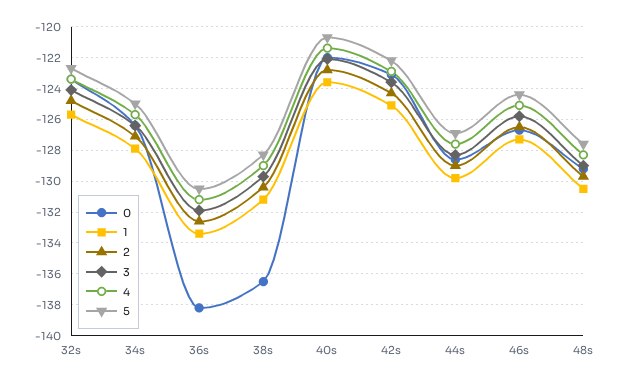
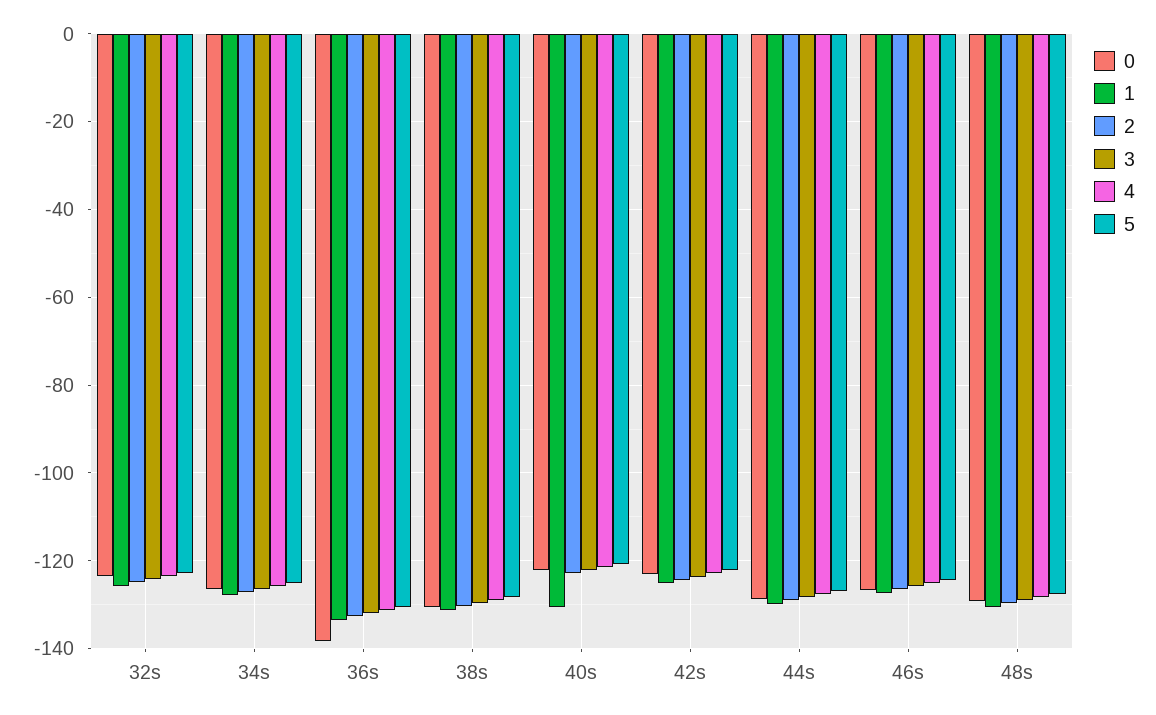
  {
    "0": {
      "32s": -123.5,
      "34s": -126.5,
      "36s": -138,
-     "38s": -136.5,
+     "38s": -130,
      "40s": -122,
      "42s": -123,
      "44s": -128.5,
      "46s": -126.5,
      "48s": -129
    },
    "1": {
      "32s": -125.5,
      "34s": -128,
      "36s": -133.5,
      "38s": -131,
-     "40s": -123.5,
+     "40s": -130,
      "42s": -125,
      "44s": -130,
      "46s": -127.5,
      "48s": -130.5
    },
    "2": {
      "32s": -125,
      "34s": -127,
      "36s": -132.5,
      "38s": -130.5,
      "40s": -123,
      "42s": -124.5,
      "44s": -129,
      "46s": -126.5,
      "48s": -129.5
    },
    "3": {
      "32s": -124,
      "34s": -126.5,
      "36s": -132,
      "38s": -129.5,
      "40s": -122,
      "42s": -123.5,
      "44s": -128.5,
      "46s": -126,
      "48s": -129
    },
    "4": {
      "32s": -123.5,
      "34s": -125.5,
      "36s": -131,
      "38s": -129,
      "40s": -121.5,
      "42s": -123,
      "44s": -127.5,
      "46s": -125,
      "48s": -128.5
    },
    "5": {
      "32s": -122.5,
      "34s": -125,
      "36s": -130.5,
      "38s": -128.5,
      "40s": -120.5,
      "42s": -122,
      "44s": -127,
      "46s": -124.5,
      "48s": -127.5
    }
  }

